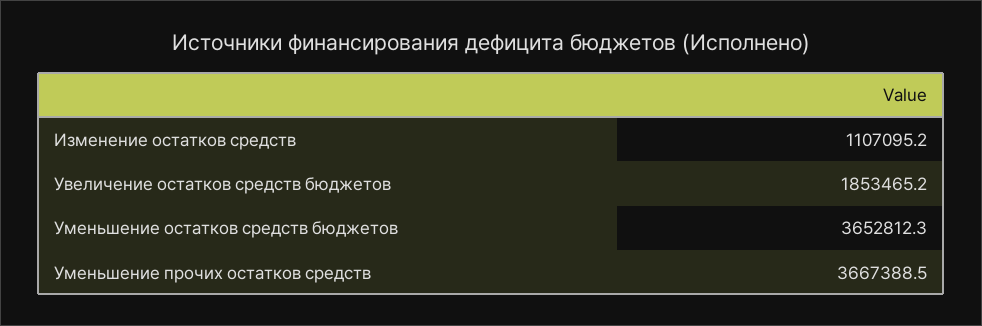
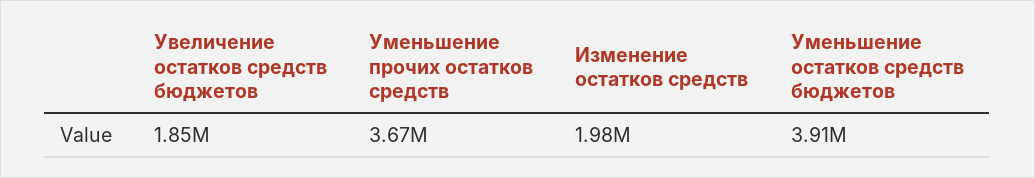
  {
-   "Изменение остатков средств": 1107095.2,
+   "Изменение остатков средств": 1980000,
    "Увеличение остатков средств бюджетов": 1853465.2,
-   "Уменьшение остатков средств бюджетов": 3652812.3,
+   "Уменьшение остатков средств бюджетов": 3910000,
    "Уменьшение прочих остатков средств": 3667388.5
  }

